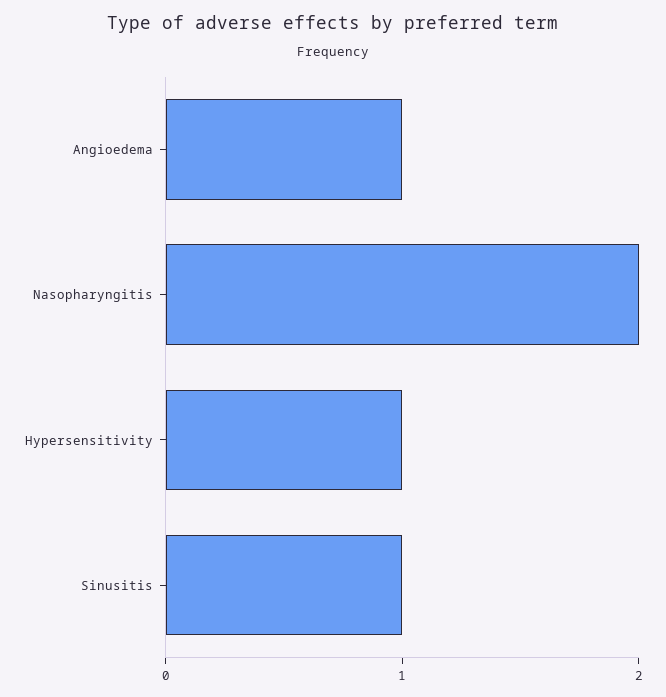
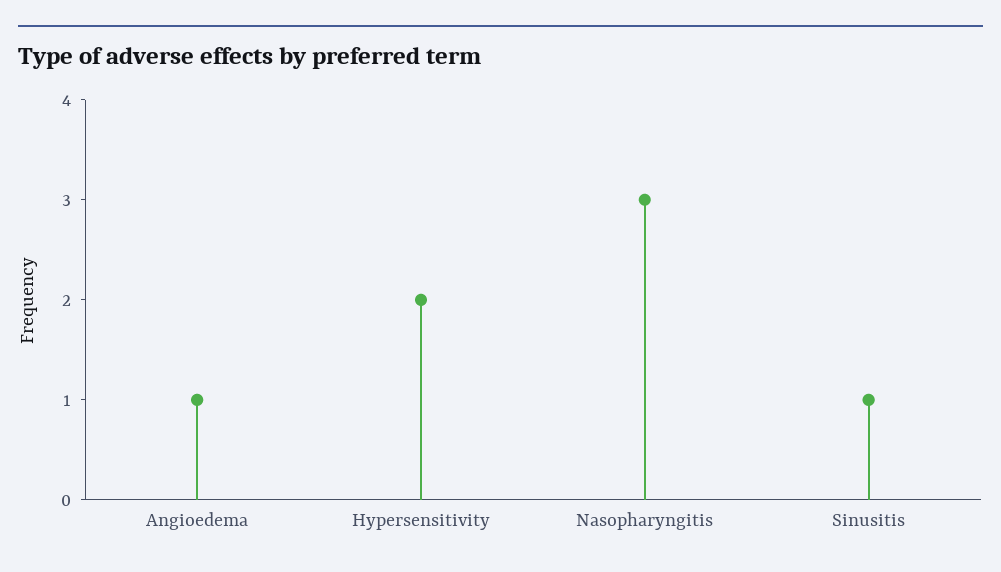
  {
    "Angioedema": 1,
-   "Nasopharyngitis": 2,
+   "Nasopharyngitis": 3,
-   "Hypersensitivity": 1,
+   "Hypersensitivity": 2,
    "Sinusitis": 1
  }

